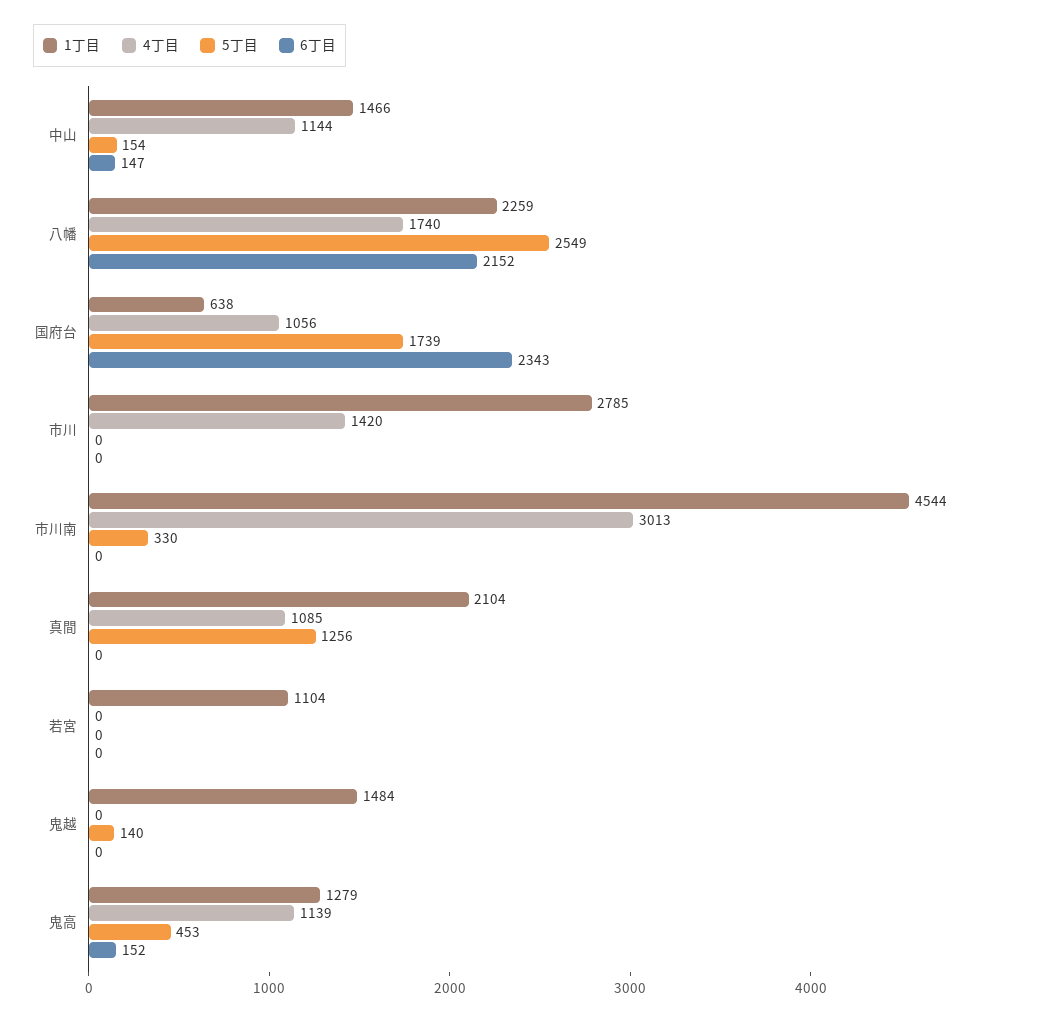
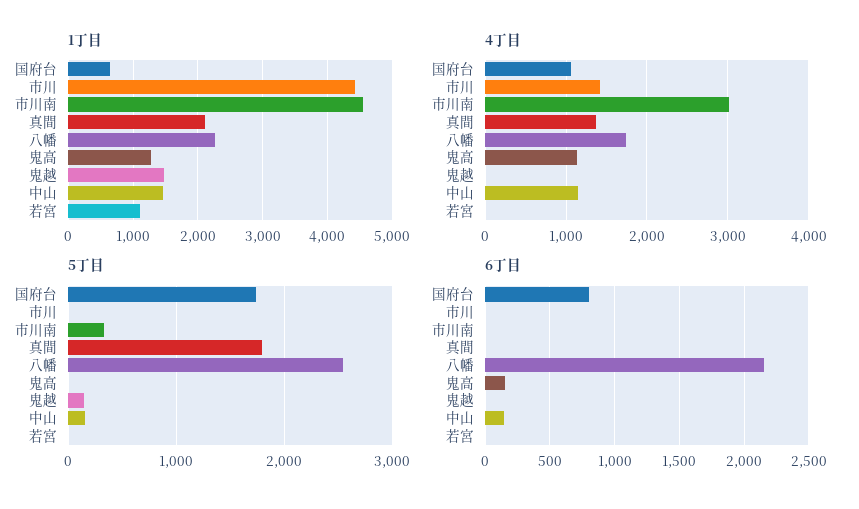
  {
    "1丁目": {
      "中山": 1466,
      "八幡": 2259,
      "国府台": 638,
-     "市川": 2785,
+     "市川": 4400,
      "市川南": 4544,
      "真間": 2104,
      "若宮": 1104,
      "鬼越": 1484,
      "鬼高": 1279
    },
    "4丁目": {
      "中山": 1144,
      "八幡": 1740,
      "国府台": 1056,
      "市川": 1420,
      "市川南": 3013,
-     "真間": 1085,
+     "真間": 1400,
      "若宮": 0,
      "鬼越": 0,
      "鬼高": 1139
    },
    "5丁目": {
      "中山": 154,
      "八幡": 2549,
      "国府台": 1739,
      "市川": 0,
      "市川南": 330,
-     "真間": 1256,
+     "真間": 1800,
      "若宮": 0,
      "鬼越": 140,
-     "鬼高": 453
+     "鬼高": 0
    },
    "6丁目": {
      "中山": 147,
      "八幡": 2152,
-     "国府台": 2343,
+     "国府台": 800,
      "市川": 0,
      "市川南": 0,
      "真間": 0,
      "若宮": 0,
      "鬼越": 0,
      "鬼高": 152
    }
  }

